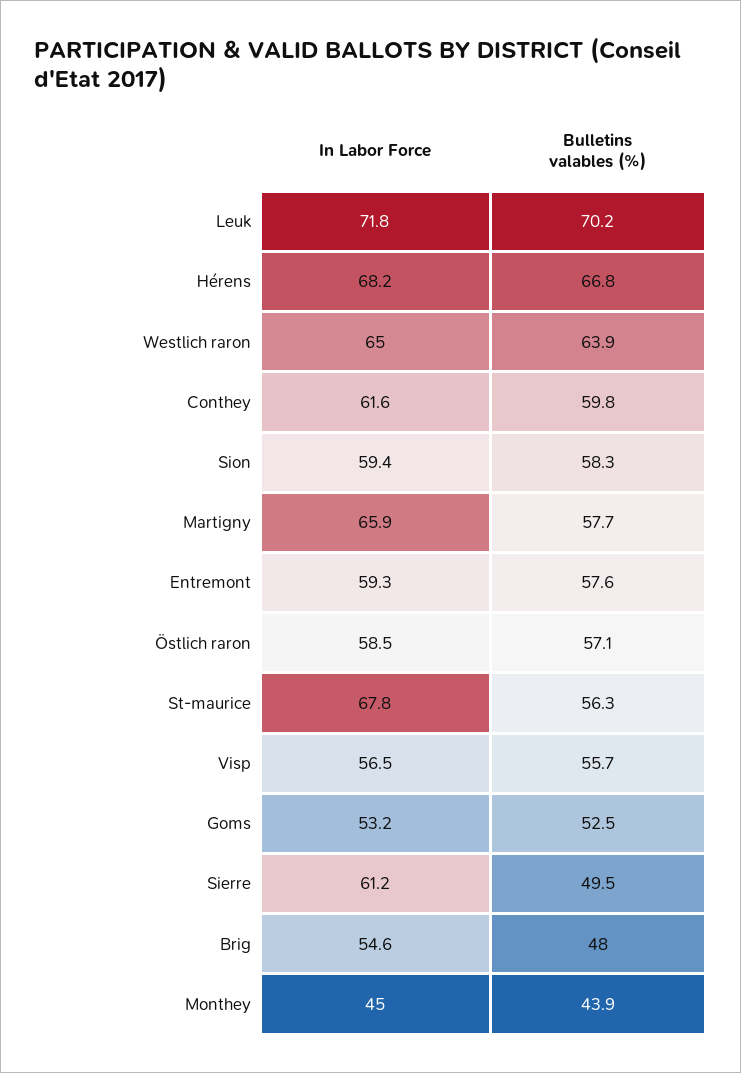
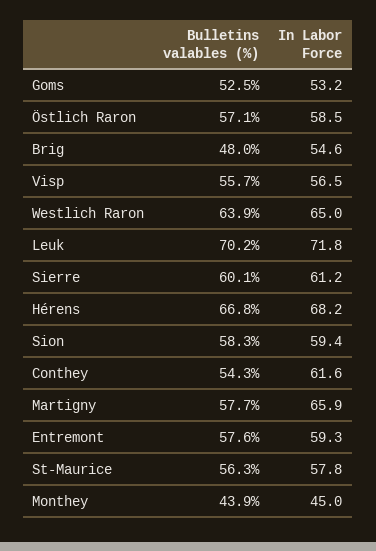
  {
    "In Labor Force": {
      "Leuk": 71.8,
      "Hérens": 68.2,
      "Westlich raron": 65,
      "Conthey": 61.6,
      "Sion": 59.4,
      "Martigny": 65.9,
      "Entremont": 59.3,
      "Östlich raron": 58.5,
-     "St-maurice": 67.8,
+     "St-maurice": 57.8,
      "Visp": 56.5,
      "Goms": 53.2,
      "Sierre": 61.2,
      "Brig": 54.6,
      "Monthey": 45
    },
    "Bulletins valables (%)": {
      "Leuk": 70.2,
      "Hérens": 66.8,
      "Westlich raron": 63.9,
-     "Conthey": 59.8,
+     "Conthey": 54.3,
      "Sion": 58.3,
      "Martigny": 57.7,
      "Entremont": 57.6,
      "Östlich raron": 57.1,
      "St-maurice": 56.3,
      "Visp": 55.7,
      "Goms": 52.5,
-     "Sierre": 49.5,
+     "Sierre": 60.1,
      "Brig": 48,
      "Monthey": 43.9
    }
  }

